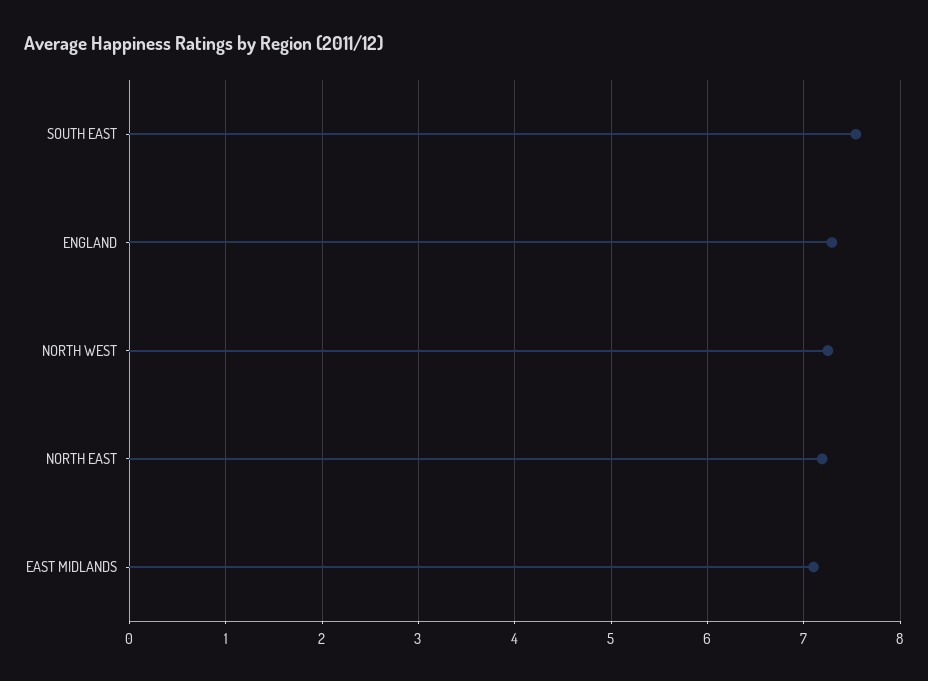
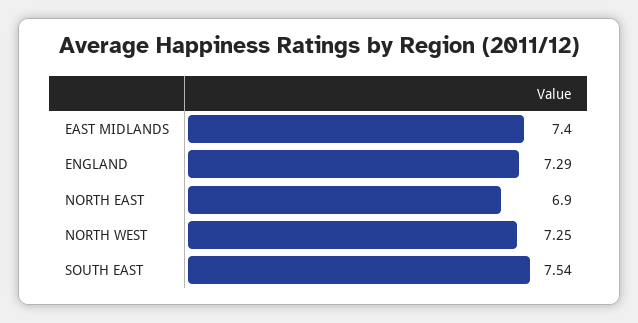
  {
    "SOUTH EAST": 7.54,
    "ENGLAND": 7.29,
    "NORTH WEST": 7.25,
-   "NORTH EAST": 7.2,
+   "NORTH EAST": 6.9,
-   "EAST MIDLANDS": 7.1
+   "EAST MIDLANDS": 7.4
  }

